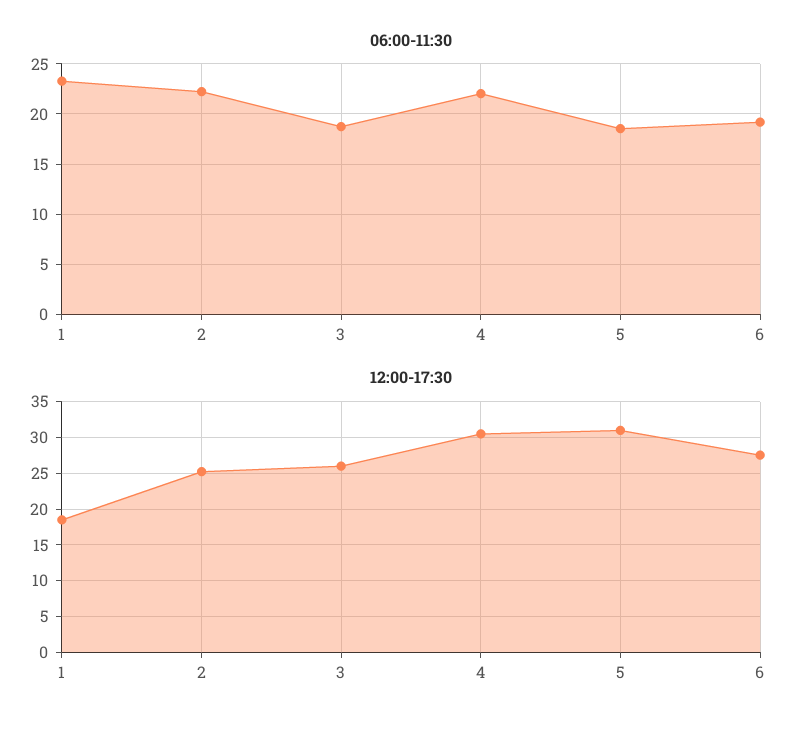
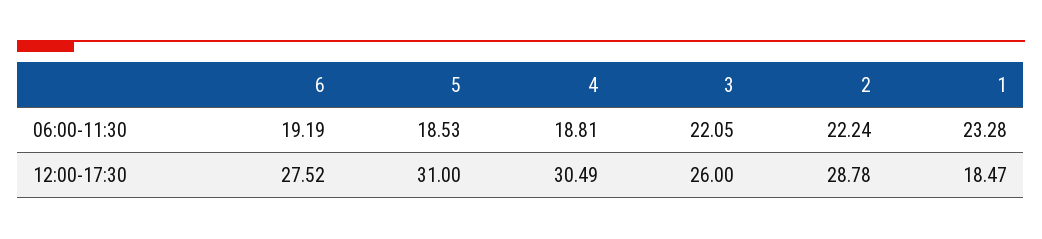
  {
    "06:00-11:30": {
      "1": 23.28,
      "2": 22.24,
-     "3": 19,
+     "3": 22.05,
-     "4": 22,
+     "4": 18.81,
      "5": 18.53,
      "6": 19.19
    },
    "12:00-17:30": {
      "1": 18.47,
-     "2": 25,
+     "2": 28.78,
      "3": 26,
      "4": 30.49,
      "5": 31,
      "6": 27.52
    }
  }

